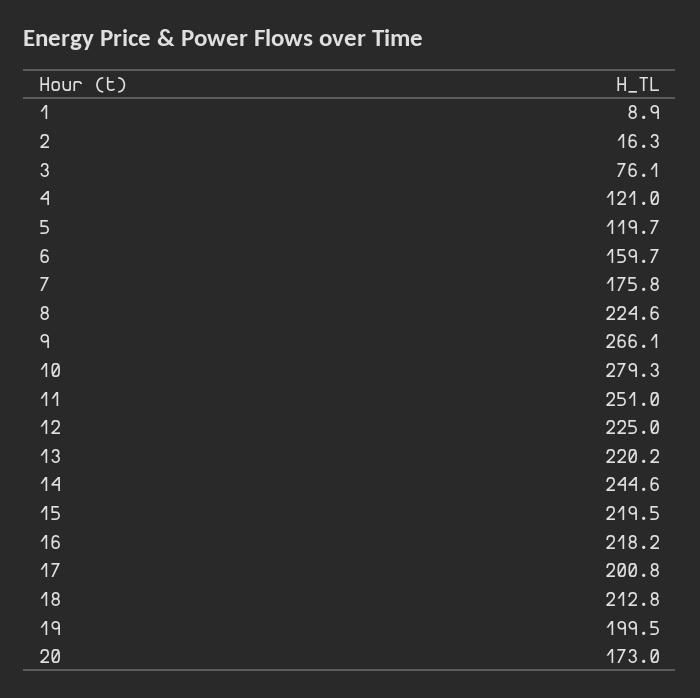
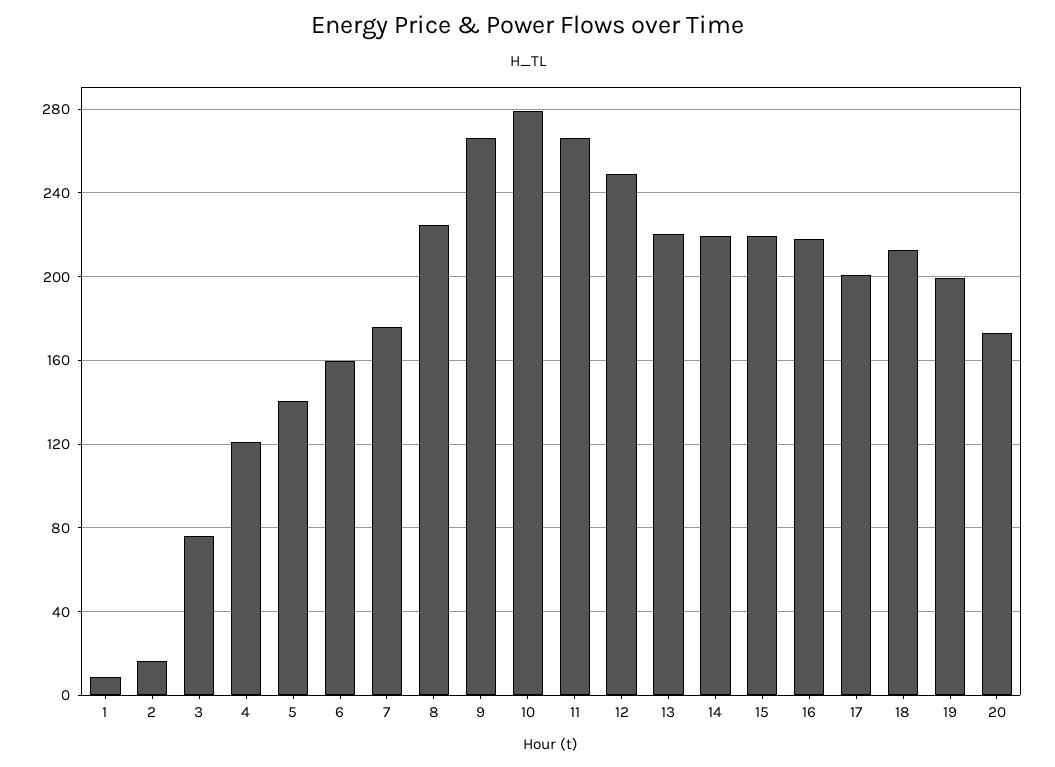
  {
    "1": 8.9,
    "2": 16.3,
    "3": 76.1,
    "4": 121,
-   "5": 119.7,
+   "5": 140,
    "6": 159.7,
    "7": 175.8,
    "8": 224.6,
    "9": 266.1,
    "10": 279.3,
-   "11": 251,
+   "11": 265,
-   "12": 225,
+   "12": 250,
    "13": 220.2,
-   "14": 244.6,
+   "14": 220,
    "15": 219.5,
    "16": 218.2,
    "17": 200.8,
    "18": 212.8,
    "19": 199.5,
    "20": 173
  }

